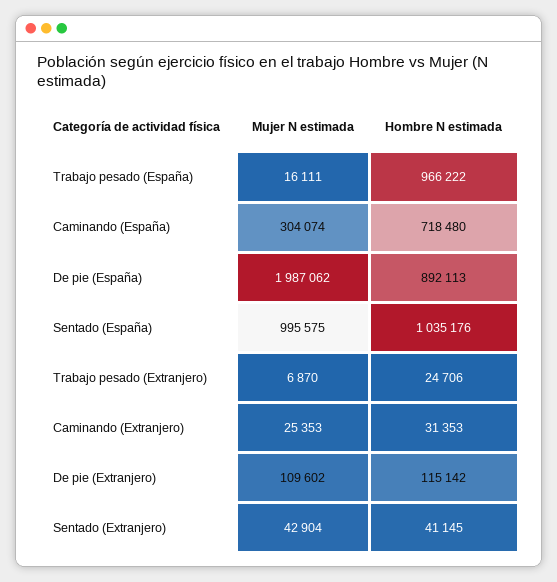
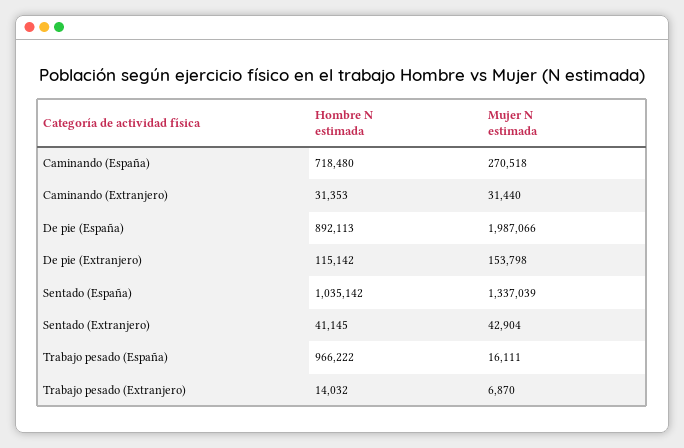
  {
    "Mujer N estimada": {
      "Trabajo pesado (España)": 16111,
-     "Caminando (España)": 304074,
+     "Caminando (España)": 270518,
-     "De pie (España)": 1987062,
+     "De pie (España)": 1987066,
-     "Sentado (España)": 995575,
+     "Sentado (España)": 1337039,
      "Trabajo pesado (Extranjero)": 6870,
-     "Caminando (Extranjero)": 25353,
+     "Caminando (Extranjero)": 31440,
-     "De pie (Extranjero)": 109602,
+     "De pie (Extranjero)": 153798,
      "Sentado (Extranjero)": 42904
    },
    "Hombre N estimada": {
      "Trabajo pesado (España)": 966222,
      "Caminando (España)": 718480,
      "De pie (España)": 892113,
-     "Sentado (España)": 1035176,
+     "Sentado (España)": 1035142,
-     "Trabajo pesado (Extranjero)": 24706,
+     "Trabajo pesado (Extranjero)": 14032,
      "Caminando (Extranjero)": 31353,
      "De pie (Extranjero)": 115142,
      "Sentado (Extranjero)": 41145
    }
  }

